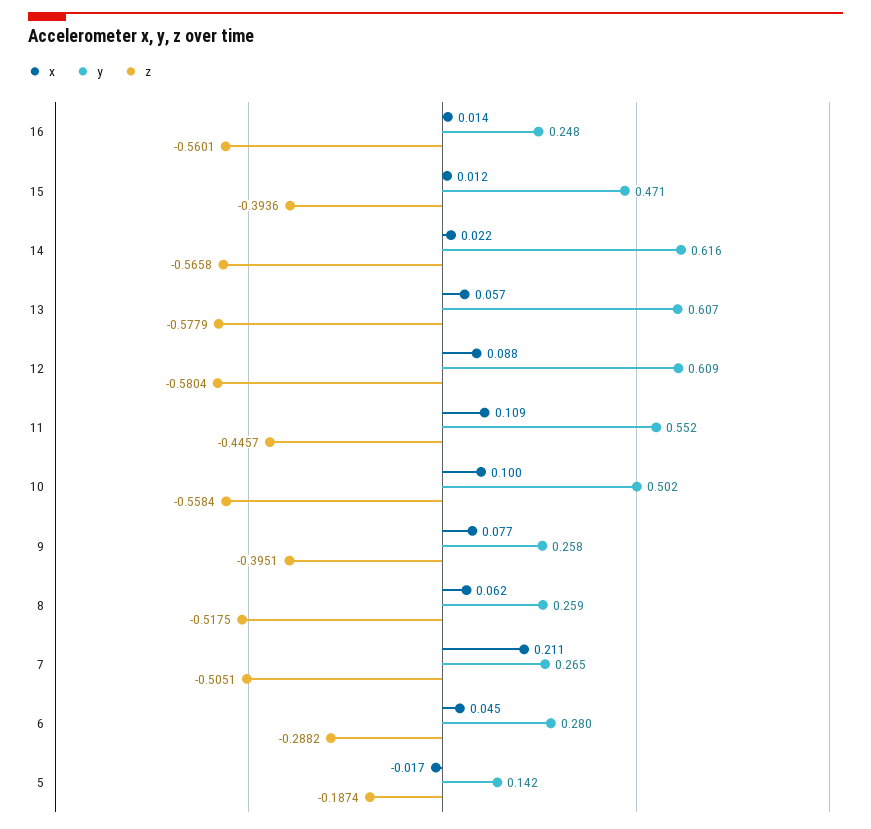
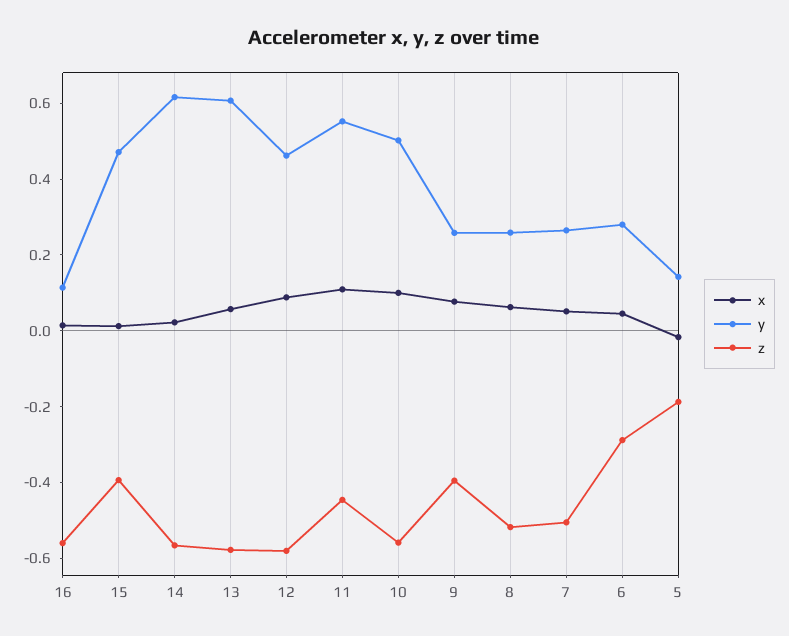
  {
    "x": {
      "16": 0.014,
      "15": 0.012,
      "14": 0.022,
      "13": 0.057,
      "12": 0.088,
      "11": 0.109,
      "10": 0.1,
      "9": 0.077,
      "8": 0.062,
-     "7": 0.211,
+     "7": 0.05,
      "6": 0.045,
      "5": -0.017
    },
    "y": {
-     "16": 0.248,
+     "16": 0.1,
      "15": 0.471,
      "14": 0.616,
      "13": 0.607,
-     "12": 0.609,
+     "12": 0.45,
      "11": 0.552,
      "10": 0.502,
      "9": 0.258,
      "8": 0.259,
      "7": 0.265,
      "6": 0.28,
      "5": 0.142
    },
    "z": {
      "16": -0.5601,
      "15": -0.3936,
      "14": -0.5658,
      "13": -0.5779,
      "12": -0.5804,
      "11": -0.4457,
      "10": -0.5584,
      "9": -0.3951,
      "8": -0.5175,
      "7": -0.5051,
      "6": -0.2882,
      "5": -0.1874
    }
  }

